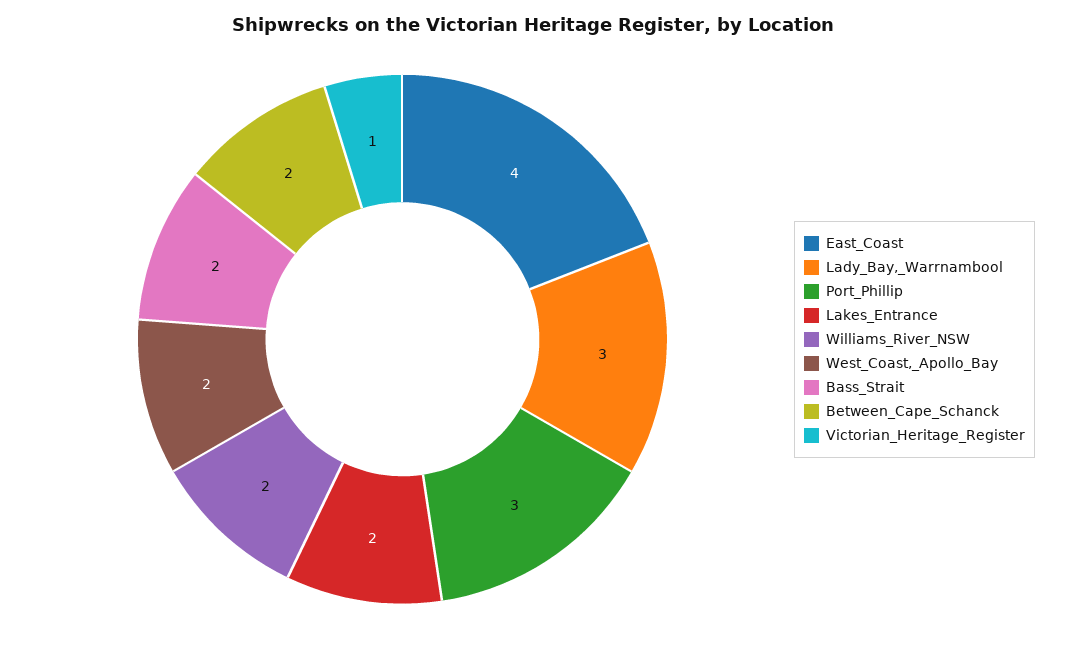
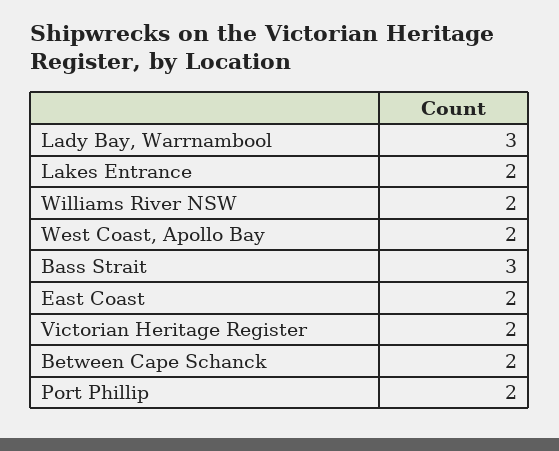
  {
-   "East_Coast": 4,
+   "East_Coast": 2,
    "Lady_Bay,_Warrnambool": 3,
-   "Port_Phillip": 3,
+   "Port_Phillip": 2,
    "Lakes_Entrance": 2,
    "Williams_River_NSW": 2,
    "West_Coast,_Apollo_Bay": 2,
-   "Bass_Strait": 2,
+   "Bass_Strait": 3,
    "Between_Cape_Schanck": 2,
-   "Victorian_Heritage_Register": 1
+   "Victorian_Heritage_Register": 2
  }

